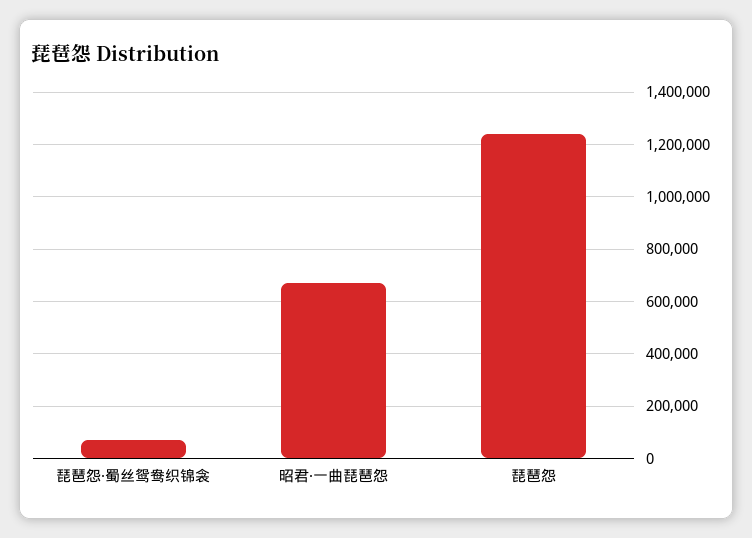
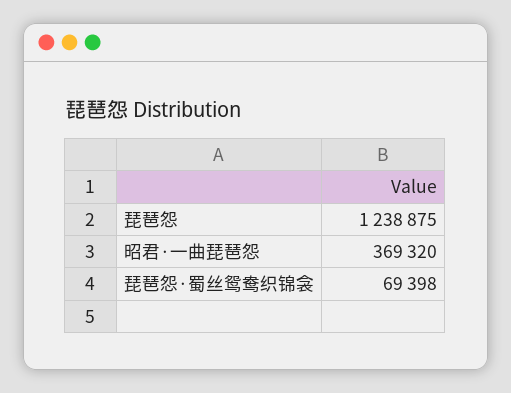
  {
    "琵琶怨·蜀丝鸳鸯织锦衾": 69398,
-   "昭君·一曲琵琶怨": 675000,
+   "昭君·一曲琵琶怨": 369320,
    "琵琶怨": 1238875
  }

